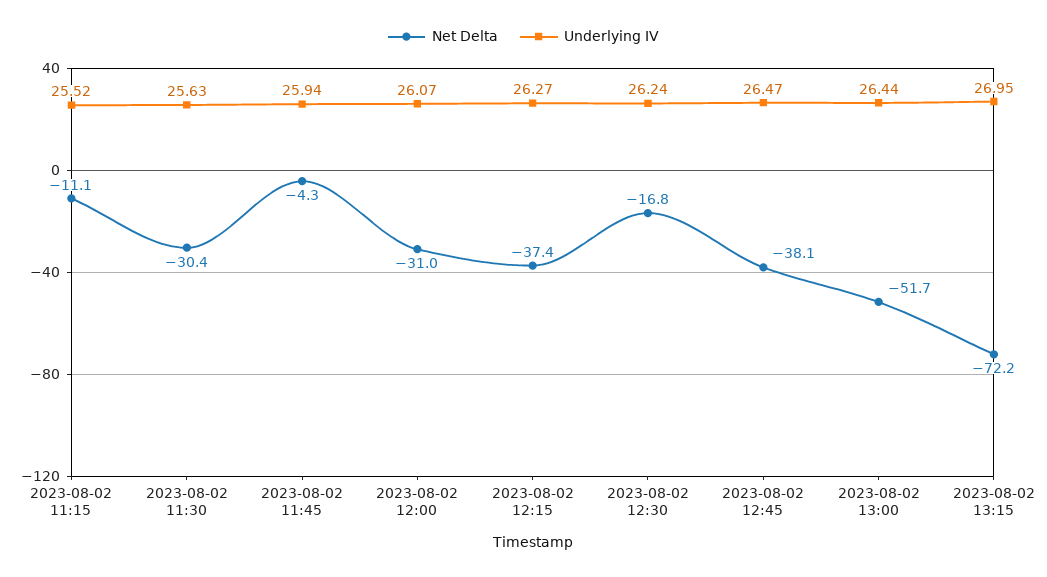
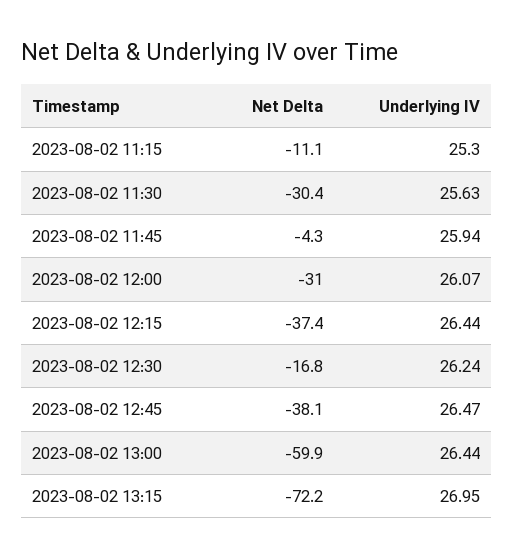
  {
    "Net Delta": {
      "2023-08-02 11:15": -11.1,
      "2023-08-02 11:30": -30.4,
      "2023-08-02 11:45": -4.3,
      "2023-08-02 12:00": -31,
      "2023-08-02 12:15": -37.4,
      "2023-08-02 12:30": -16.8,
      "2023-08-02 12:45": -38.1,
-     "2023-08-02 13:00": -51.7,
+     "2023-08-02 13:00": -59.9,
      "2023-08-02 13:15": -72.2
    },
    "Underlying IV": {
-     "2023-08-02 11:15": 25.52,
+     "2023-08-02 11:15": 25.3,
      "2023-08-02 11:30": 25.63,
      "2023-08-02 11:45": 25.94,
      "2023-08-02 12:00": 26.07,
-     "2023-08-02 12:15": 26.27,
+     "2023-08-02 12:15": 26.44,
      "2023-08-02 12:30": 26.24,
      "2023-08-02 12:45": 26.47,
      "2023-08-02 13:00": 26.44,
      "2023-08-02 13:15": 26.95
    }
  }

